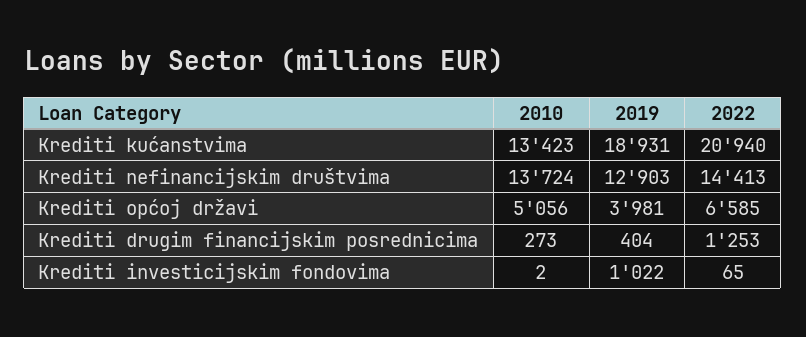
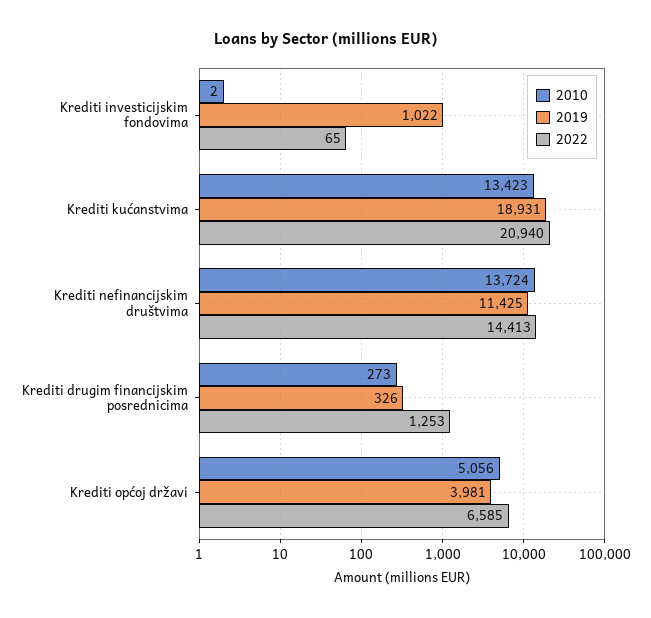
  {
    "2010": {
      "Krediti kućanstvima": 13423,
      "Krediti nefinancijskim društvima": 13724,
      "Krediti općoj državi": 5056,
      "Krediti drugim financijskim posrednicima": 273,
      "Krediti investicijskim fondovima": 2
    },
    "2019": {
      "Krediti kućanstvima": 18931,
-     "Krediti nefinancijskim društvima": 12903,
+     "Krediti nefinancijskim društvima": 11425,
      "Krediti općoj državi": 3981,
-     "Krediti drugim financijskim posrednicima": 404,
+     "Krediti drugim financijskim posrednicima": 326,
      "Krediti investicijskim fondovima": 1022
    },
    "2022": {
      "Krediti kućanstvima": 20940,
      "Krediti nefinancijskim društvima": 14413,
      "Krediti općoj državi": 6585,
      "Krediti drugim financijskim posrednicima": 1253,
      "Krediti investicijskim fondovima": 65
    }
  }

